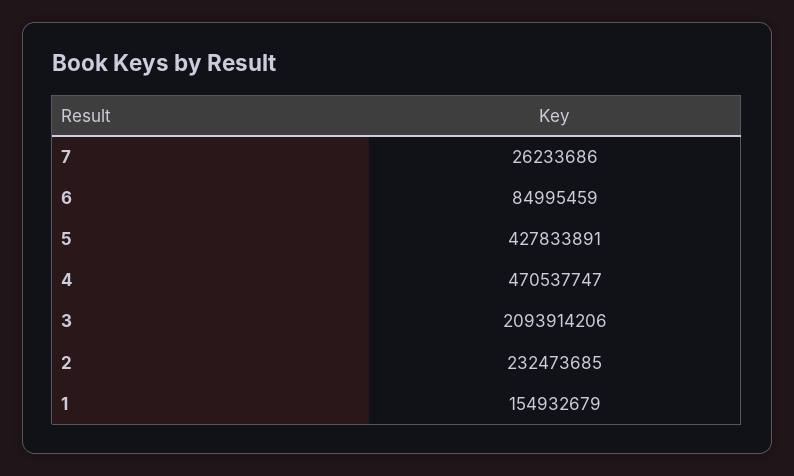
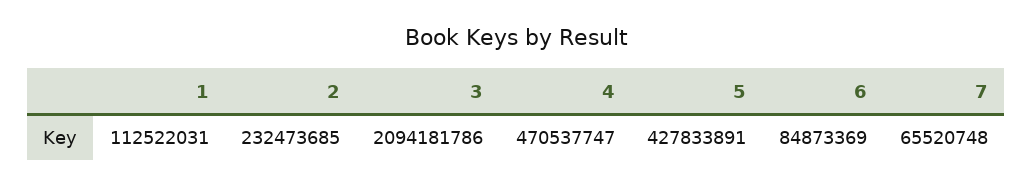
  {
-   "7": 26233686,
+   "7": 65520748,
-   "6": 84995459,
+   "6": 84873369,
    "5": 427833891,
    "4": 470537747,
-   "3": 2093914206,
+   "3": 2094181786,
    "2": 232473685,
-   "1": 154932679
+   "1": 112522031
  }

